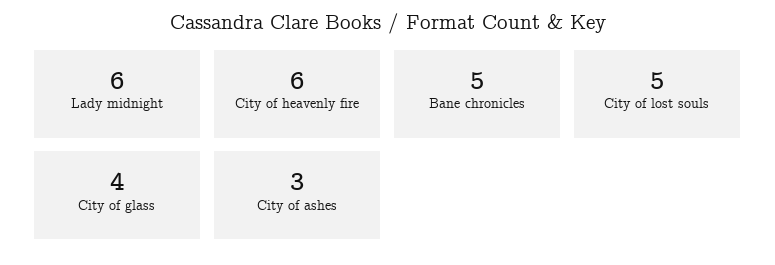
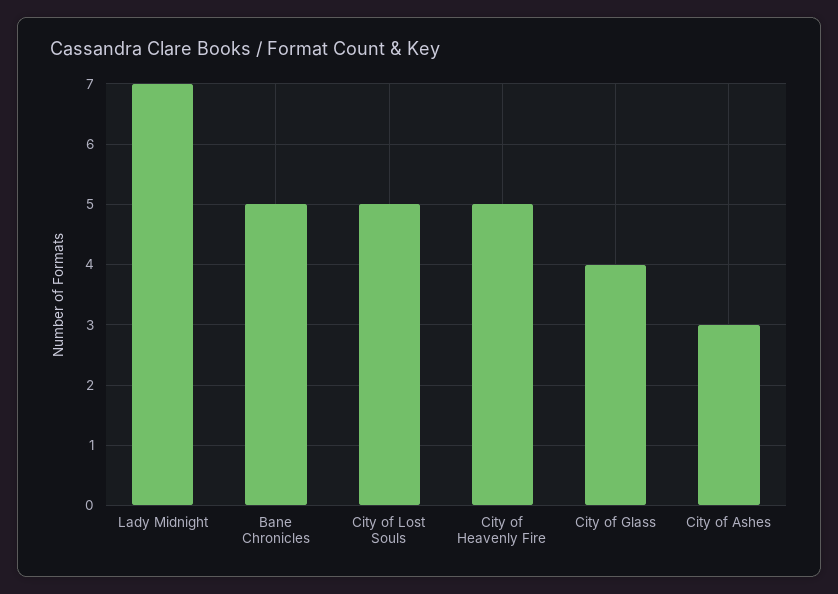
  {
-   "Lady midnight": 6,
+   "Lady midnight": 7,
-   "City of heavenly fire": 6,
+   "City of heavenly fire": 5,
    "Bane chronicles": 5,
    "City of lost souls": 5,
    "City of glass": 4,
    "City of ashes": 3
  }

